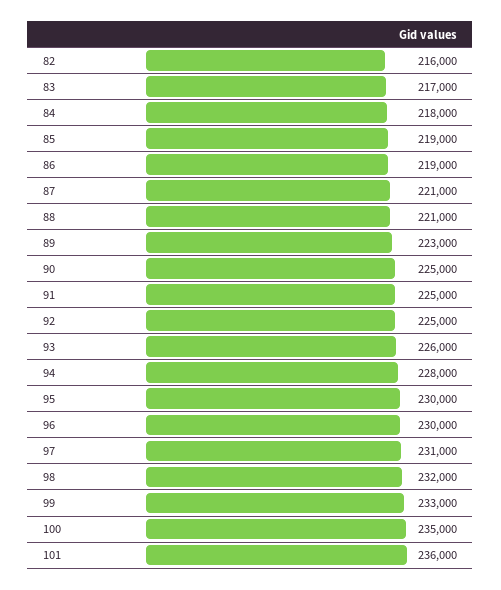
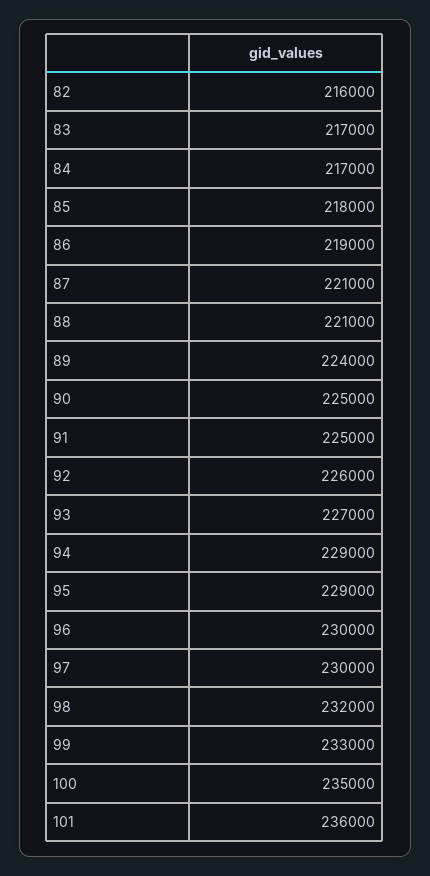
  {
    "82": 216000,
    "83": 217000,
-   "84": 218000,
+   "84": 217000,
-   "85": 219000,
+   "85": 218000,
    "86": 219000,
    "87": 221000,
    "88": 221000,
-   "89": 223000,
+   "89": 224000,
    "90": 225000,
    "91": 225000,
-   "92": 225000,
+   "92": 226000,
-   "93": 226000,
+   "93": 227000,
-   "94": 228000,
+   "94": 229000,
-   "95": 230000,
+   "95": 229000,
    "96": 230000,
-   "97": 231000,
+   "97": 230000,
    "98": 232000,
    "99": 233000,
    "100": 235000,
    "101": 236000
  }

